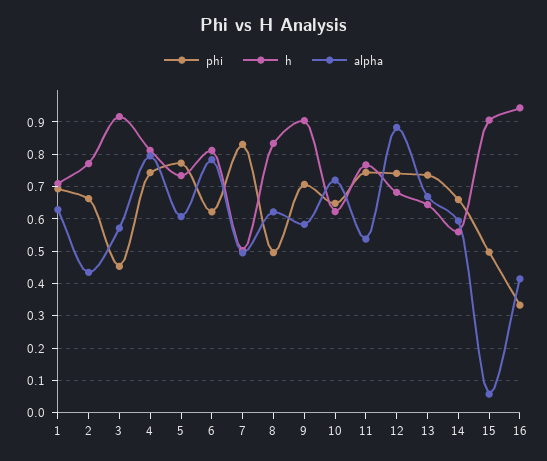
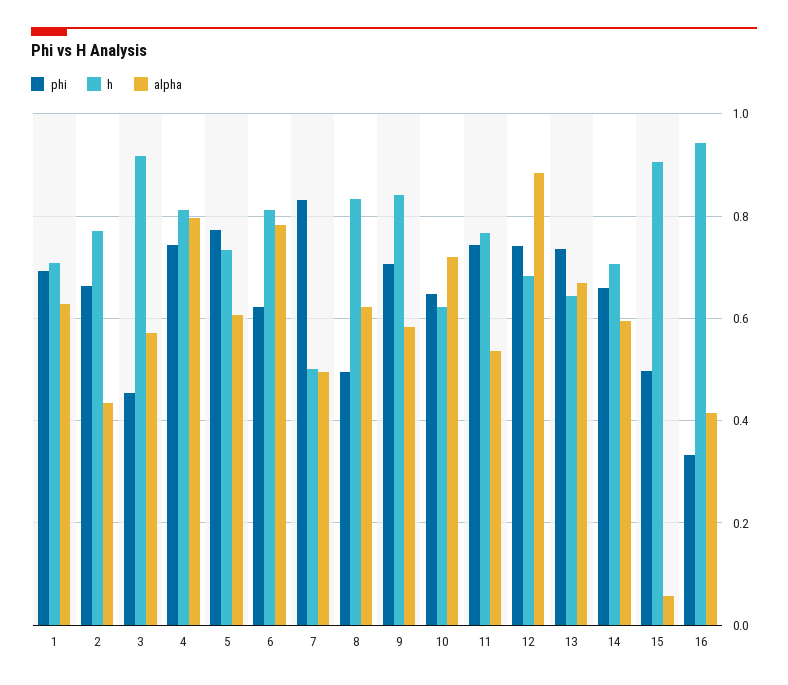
  {
    "phi": {
      "1": 0.7,
      "2": 0.66,
      "3": 0.46,
      "4": 0.74,
      "5": 0.78,
      "6": 0.62,
      "7": 0.84,
      "8": 0.5,
      "9": 0.7,
      "10": 0.64,
      "11": 0.74,
      "12": 0.74,
      "13": 0.74,
      "14": 0.66,
      "15": 0.5,
      "16": 0.34
    },
    "h": {
      "1": 0.7,
      "2": 0.78,
      "3": 0.92,
      "4": 0.82,
      "5": 0.74,
      "6": 0.82,
      "7": 0.5,
      "8": 0.84,
-     "9": 0.9,
+     "9": 0.84,
      "10": 0.62,
      "11": 0.76,
      "12": 0.68,
      "13": 0.64,
-     "14": 0.56,
+     "14": 0.7,
      "15": 0.9,
      "16": 0.94
    },
    "alpha": {
      "1": 0.62,
      "2": 0.44,
      "3": 0.58,
      "4": 0.8,
      "5": 0.6,
      "6": 0.78,
      "7": 0.5,
      "8": 0.62,
      "9": 0.58,
      "10": 0.72,
      "11": 0.54,
      "12": 0.88,
      "13": 0.66,
      "14": 0.6,
      "15": 0.06,
      "16": 0.42
    }
  }

